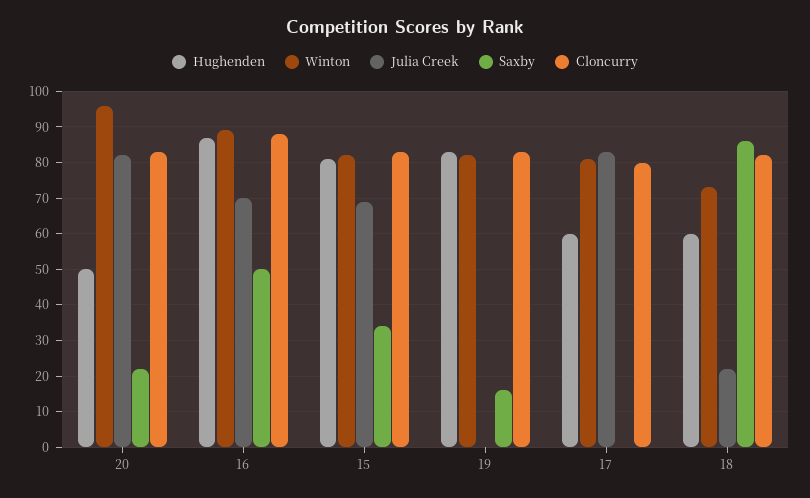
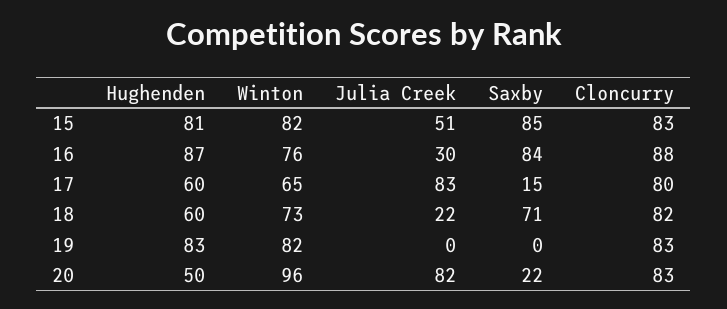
  {
    "Hughenden": {
      "20": 50,
      "16": 87,
      "15": 81,
      "19": 83,
      "17": 60,
      "18": 60
    },
    "Winton": {
      "20": 96,
-     "16": 90,
+     "16": 76,
      "15": 82,
      "19": 82,
-     "17": 80,
+     "17": 65,
      "18": 73
    },
    "Julia Creek": {
      "20": 82,
-     "16": 70,
+     "16": 30,
-     "15": 70,
+     "15": 51,
      "19": 0,
      "17": 83,
      "18": 22
    },
    "Saxby": {
      "20": 22,
-     "16": 50,
+     "16": 84,
-     "15": 35,
+     "15": 85,
-     "19": 15,
+     "19": 0,
-     "17": 0,
+     "17": 15,
-     "18": 85
+     "18": 71
    },
    "Cloncurry": {
      "20": 83,
      "16": 88,
      "15": 83,
      "19": 83,
      "17": 80,
      "18": 82
    }
  }

